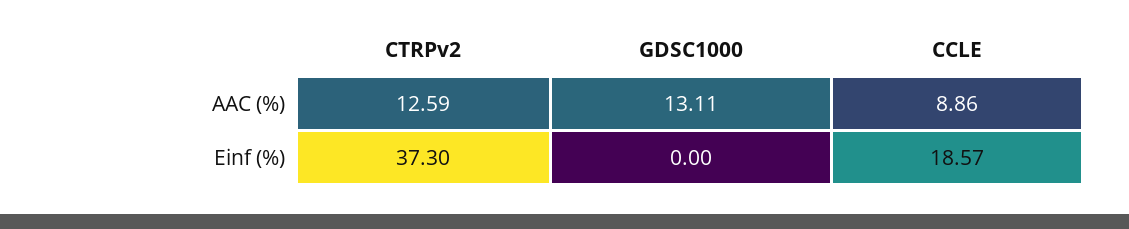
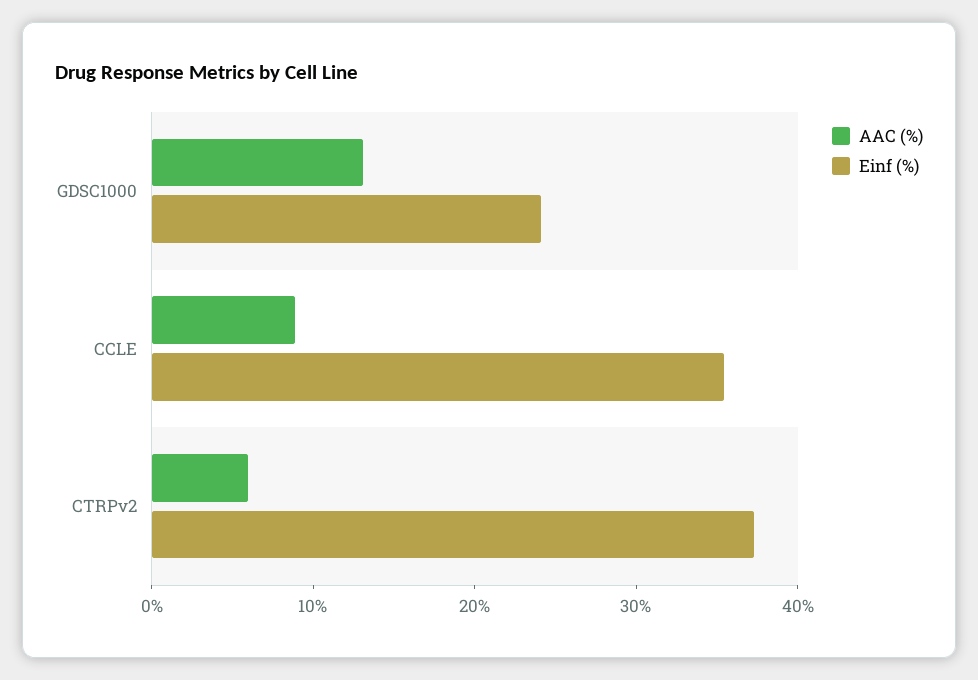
  {
    "AAC (%)": {
-     "CTRPv2": 12.59,
+     "CTRPv2": 6,
      "GDSC1000": 13.11,
      "CCLE": 8.86
    },
    "Einf (%)": {
      "CTRPv2": 37.3,
-     "GDSC1000": 0,
+     "GDSC1000": 24,
-     "CCLE": 18.57
+     "CCLE": 36
    }
  }

